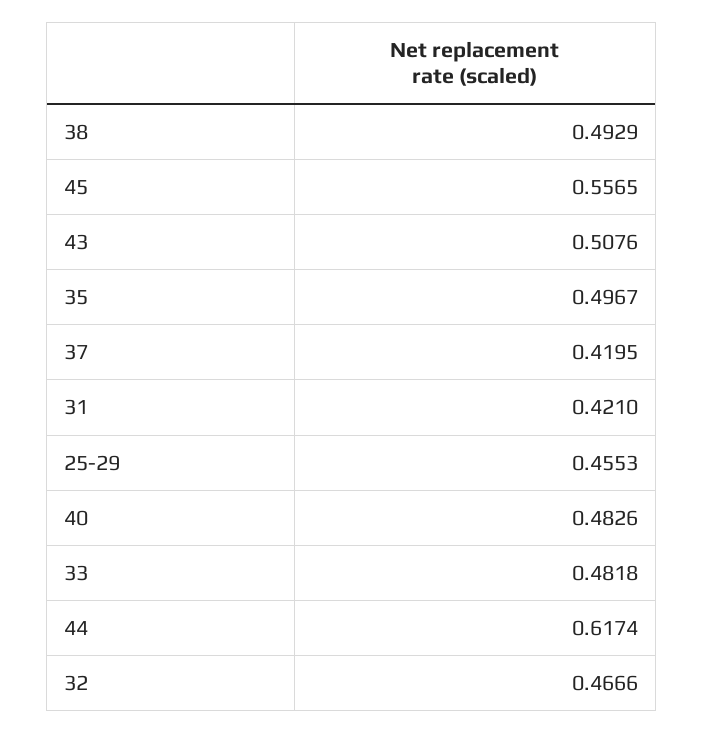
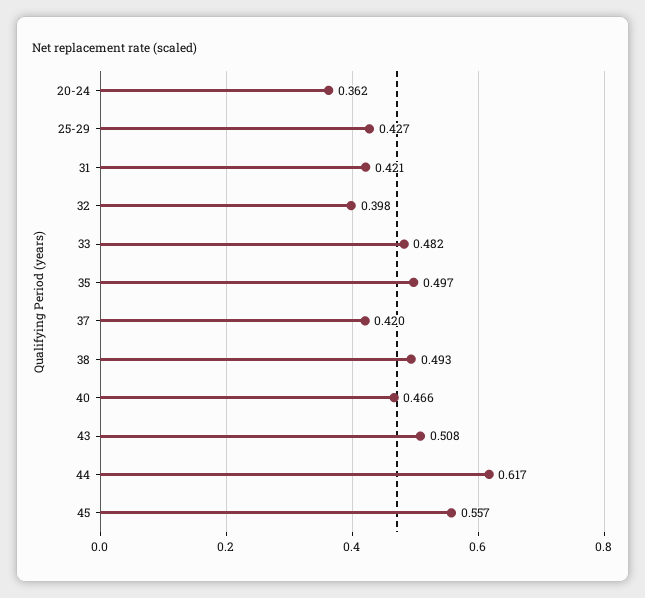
  {
    "38": 0.4929,
    "45": 0.5565,
    "43": 0.5076,
    "35": 0.4967,
    "37": 0.4195,
    "31": 0.421,
-   "25-29": 0.4553,
+   "25-29": 0.427,
-   "40": 0.4826,
+   "40": 0.466,
    "33": 0.4818,
    "44": 0.6174,
-   "32": 0.4666
+   "32": 0.398,
+   "20-24": 0.362
  }

